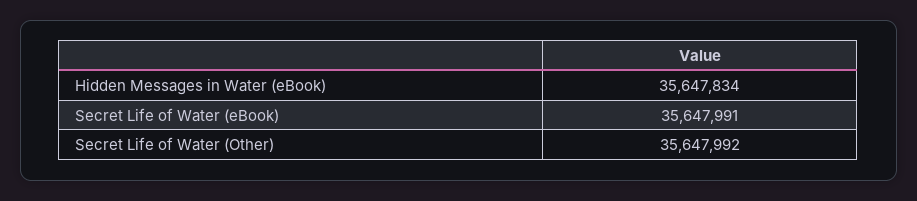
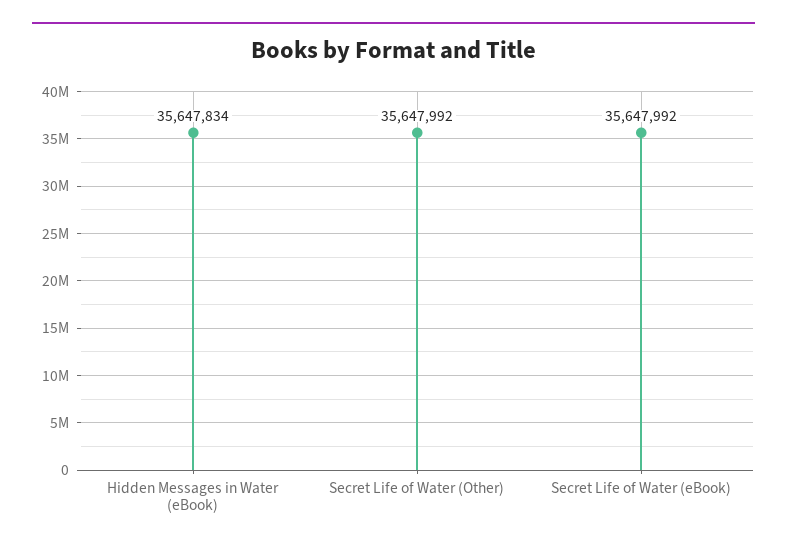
  {
    "Hidden Messages in Water (eBook)": 35647834,
-   "Secret Life of Water (eBook)": 35647991,
+   "Secret Life of Water (eBook)": 35647992,
    "Secret Life of Water (Other)": 35647992
  }

